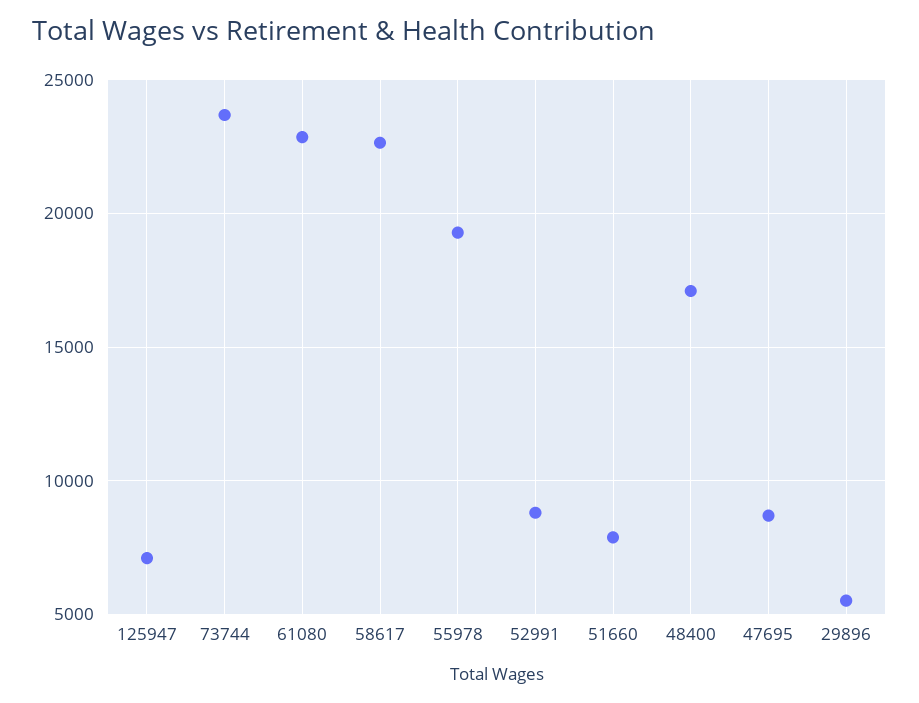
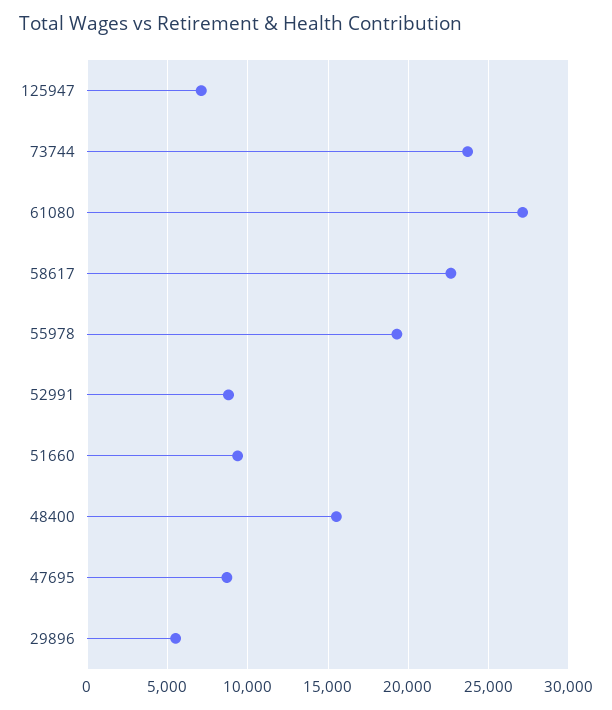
  {
    "125947": 7000,
    "73744": 23500,
-   "61080": 23000,
+   "61080": 27000,
    "58617": 22500,
    "55978": 19500,
    "52991": 9000,
-   "51660": 8000,
+   "51660": 9500,
-   "48400": 17000,
+   "48400": 15500,
    "47695": 8500,
    "29896": 5500
  }

